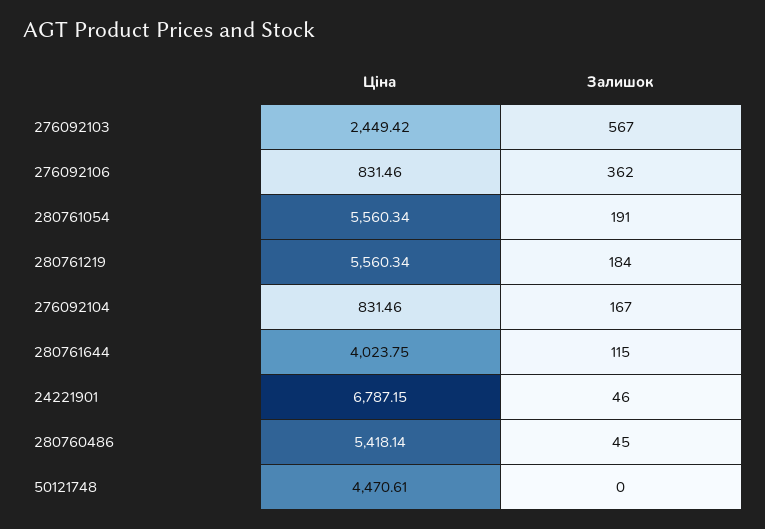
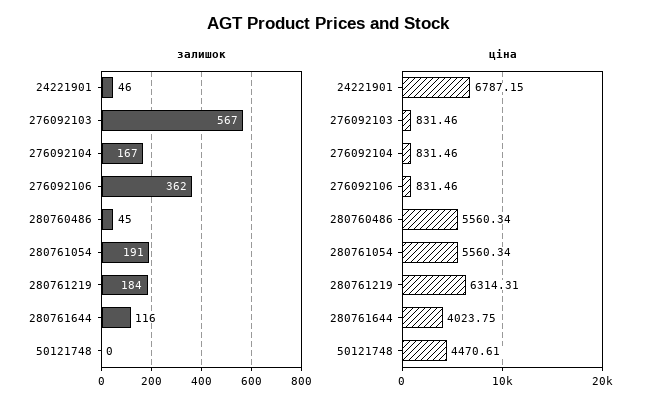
  {
    "Ціна": {
-     "276092103": 2449.42,
+     "276092103": 831.46,
      "276092106": 831.46,
      "280761054": 5560.34,
-     "280761219": 5560.34,
+     "280761219": 6314.31,
      "276092104": 831.46,
      "280761644": 4023.75,
      "24221901": 6787.15,
-     "280760486": 5418.14,
+     "280760486": 5560.34,
      "50121748": 4470.61
    },
    "Залишок": {
      "276092103": 567,
      "276092106": 362,
      "280761054": 191,
      "280761219": 184,
      "276092104": 167,
-     "280761644": 115,
+     "280761644": 116,
      "24221901": 46,
      "280760486": 45,
      "50121748": 0
    }
  }

